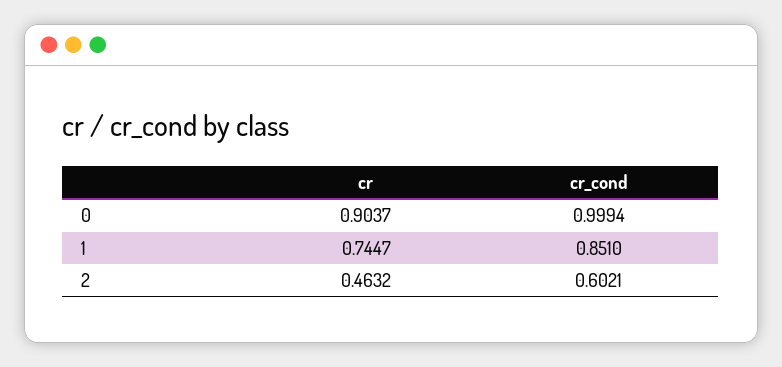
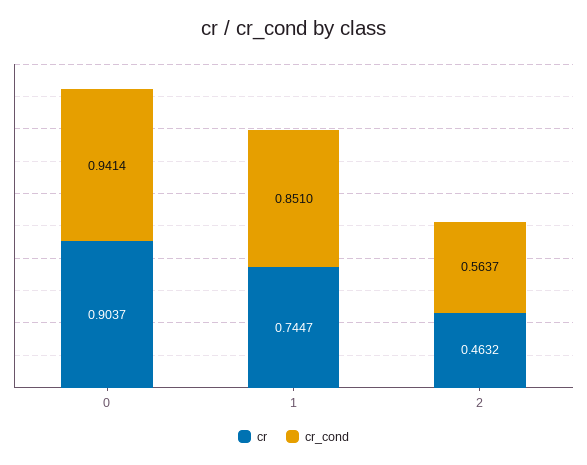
  {
    "cr": {
      "0": 0.9037,
      "1": 0.7447,
      "2": 0.4632
    },
    "cr_cond": {
-     "0": 0.9994,
+     "0": 0.9414,
      "1": 0.851,
-     "2": 0.6021
+     "2": 0.5637
    }
  }

